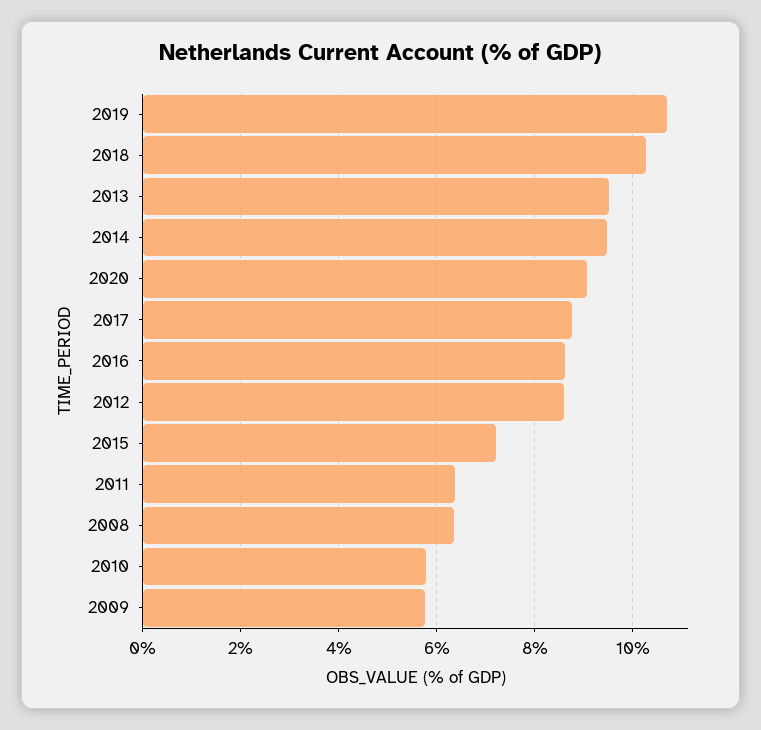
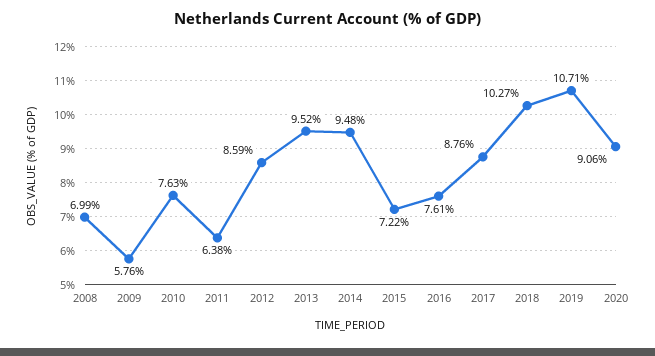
  {
    "2019": 10.71,
    "2018": 10.27,
    "2013": 9.52,
    "2014": 9.48,
    "2020": 9.06,
    "2017": 8.76,
-   "2016": 8.6,
+   "2016": 7.61,
    "2012": 8.59,
    "2015": 7.22,
    "2011": 6.38,
-   "2008": 6.4,
+   "2008": 6.99,
-   "2010": 5.8,
+   "2010": 7.63,
    "2009": 5.76
  }

